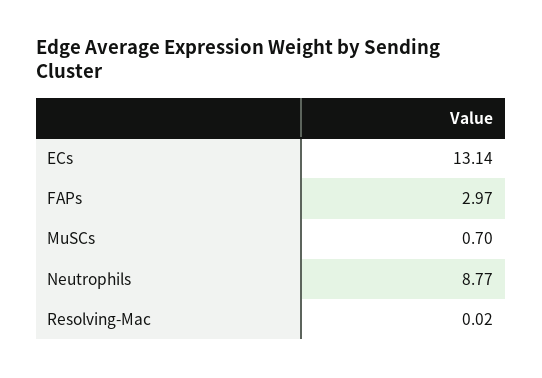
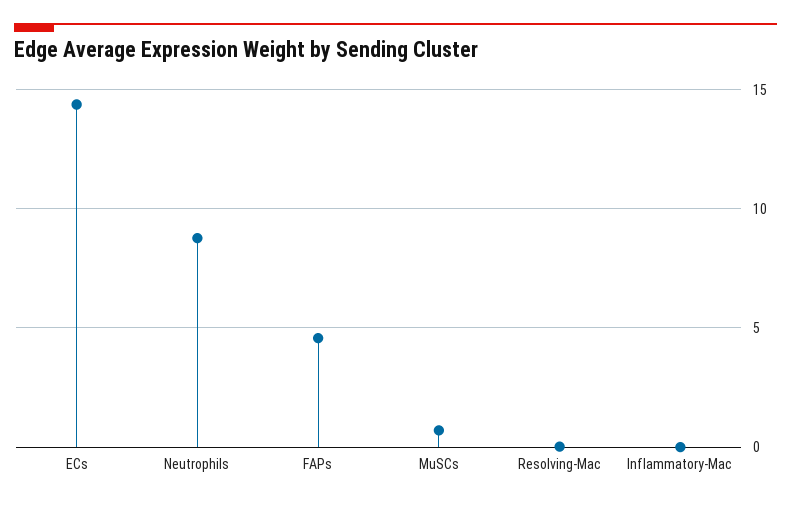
  {
-   "ECs": 13.14,
+   "ECs": 14.5,
-   "FAPs": 2.97,
+   "FAPs": 4.5,
    "MuSCs": 0.7,
    "Neutrophils": 8.77,
-   "Resolving-Mac": 0.02
+   "Resolving-Mac": 0.02,
+   "Inflammatory-Mac": 0
  }

